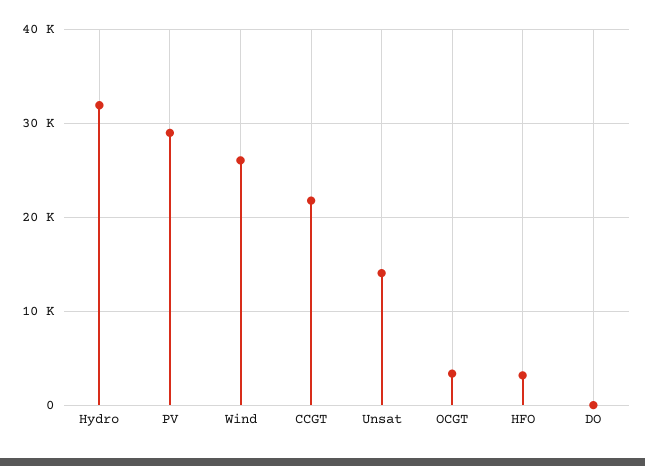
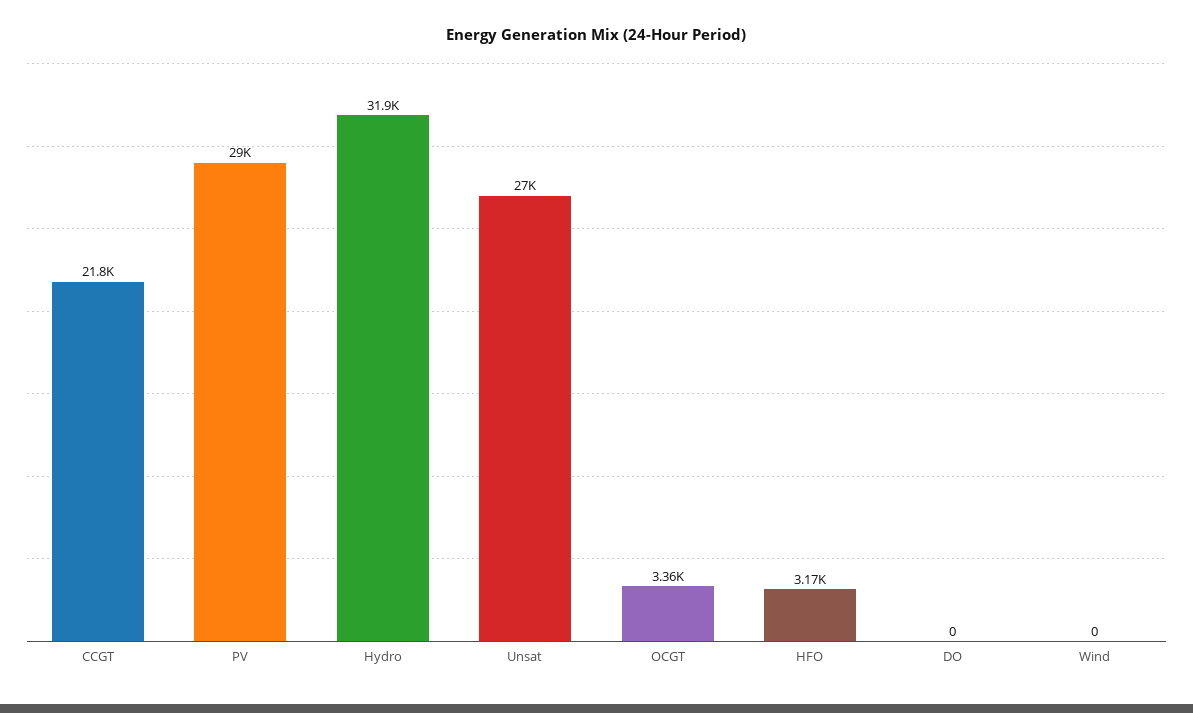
  {
    "Hydro": 31900,
    "PV": 29000,
-   "Wind": 26000,
+   "Wind": 0,
    "CCGT": 21800,
-   "Unsat": 14000,
+   "Unsat": 27000,
    "OCGT": 3360,
    "HFO": 3170,
    "DO": 0
  }

